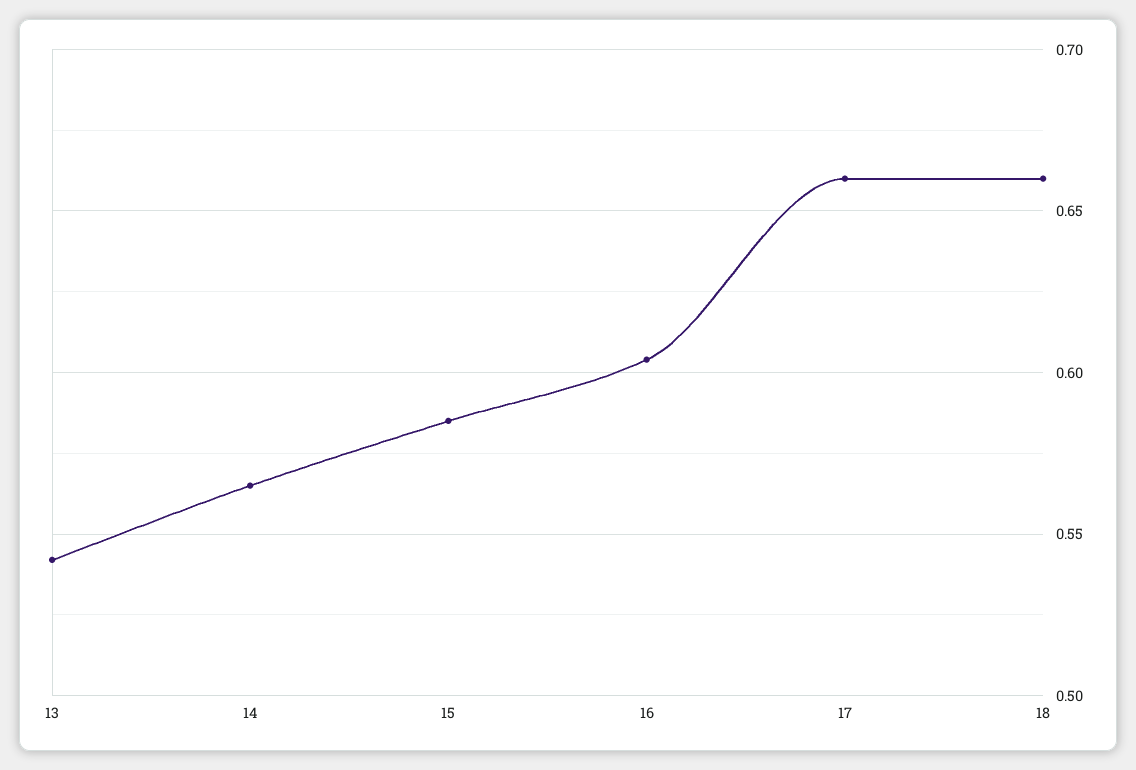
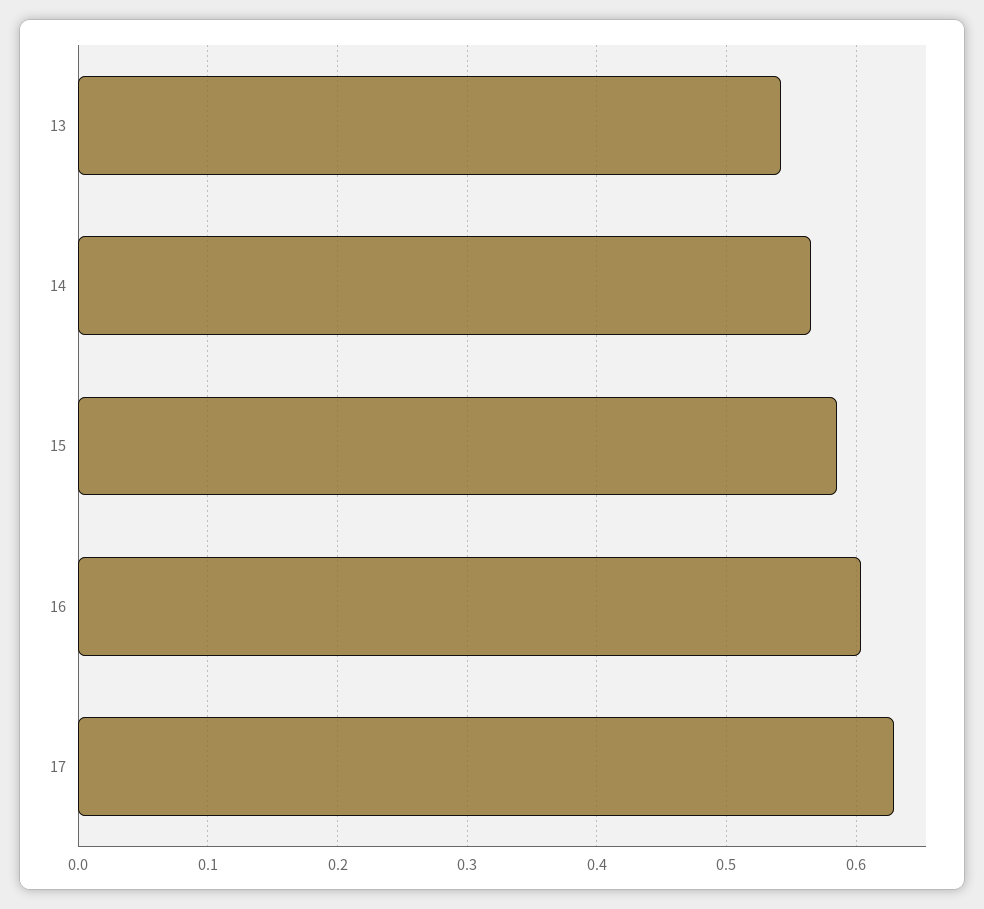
  {
    "13": 0.54,
    "14": 0.565,
    "15": 0.585,
    "16": 0.605,
-   "17": 0.66,
+   "17": 0.63
-   "18": 0.66
  }

